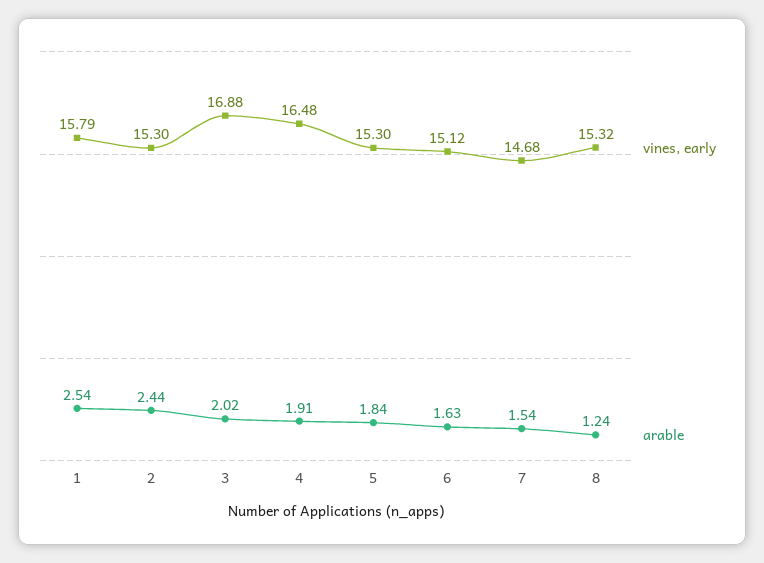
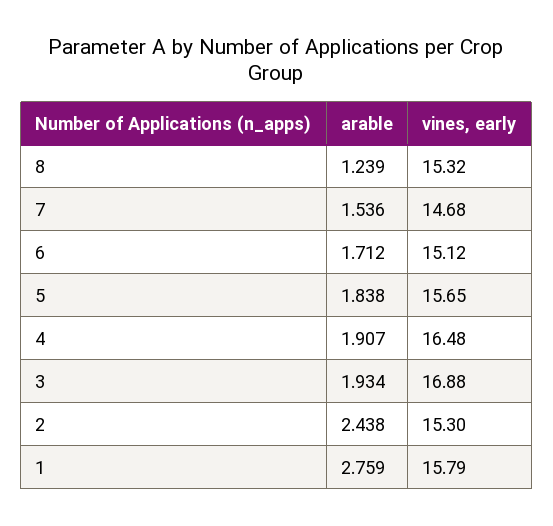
  {
    "vines, early": {
      "1": 15.79,
      "2": 15.3,
      "3": 16.88,
      "4": 16.48,
-     "5": 15.3,
+     "5": 15.65,
      "6": 15.12,
      "7": 14.68,
      "8": 15.32
    },
    "arable": {
-     "1": 2.54,
+     "1": 2.759,
      "2": 2.438,
-     "3": 2.02,
+     "3": 1.934,
      "4": 1.907,
      "5": 1.838,
-     "6": 1.63,
+     "6": 1.712,
      "7": 1.536,
      "8": 1.239
    }
  }

